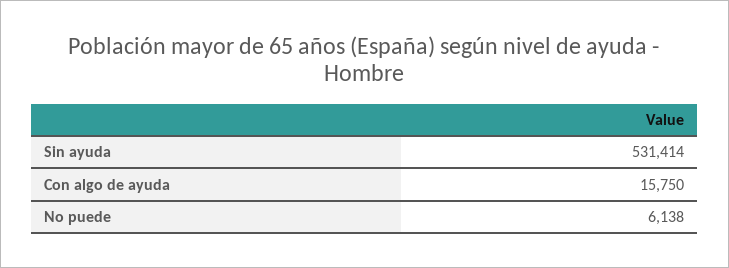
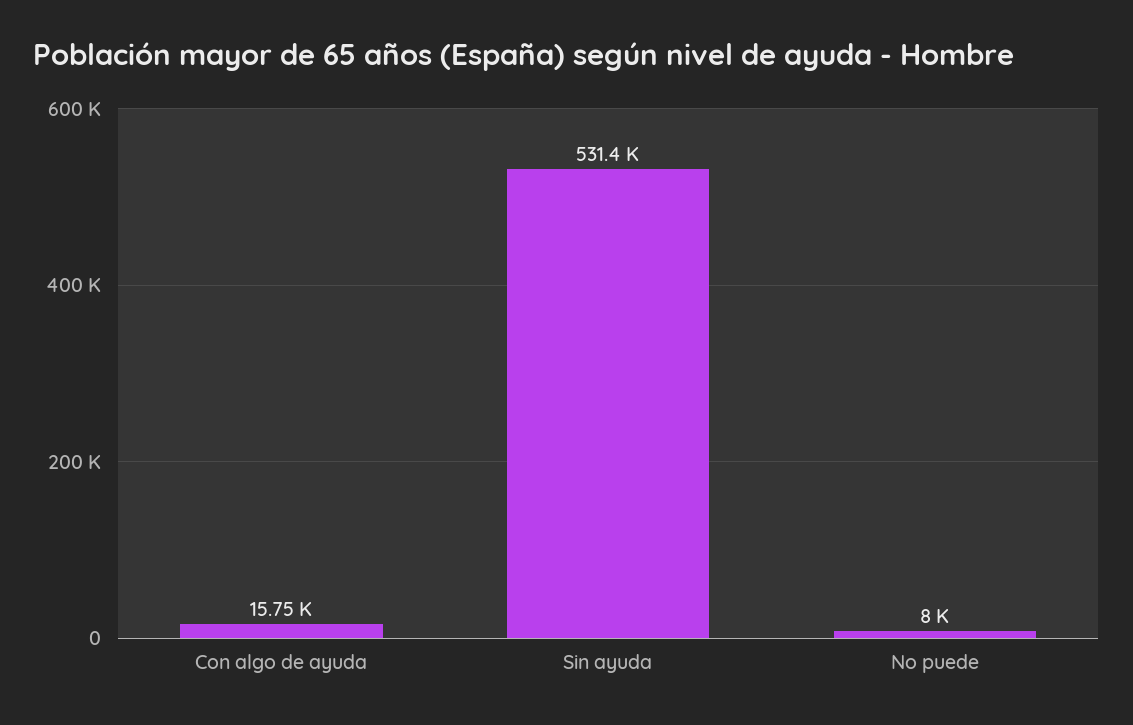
  {
    "Sin ayuda": 531414,
    "Con algo de ayuda": 15750,
-   "No puede": 6138
+   "No puede": 8000
  }

